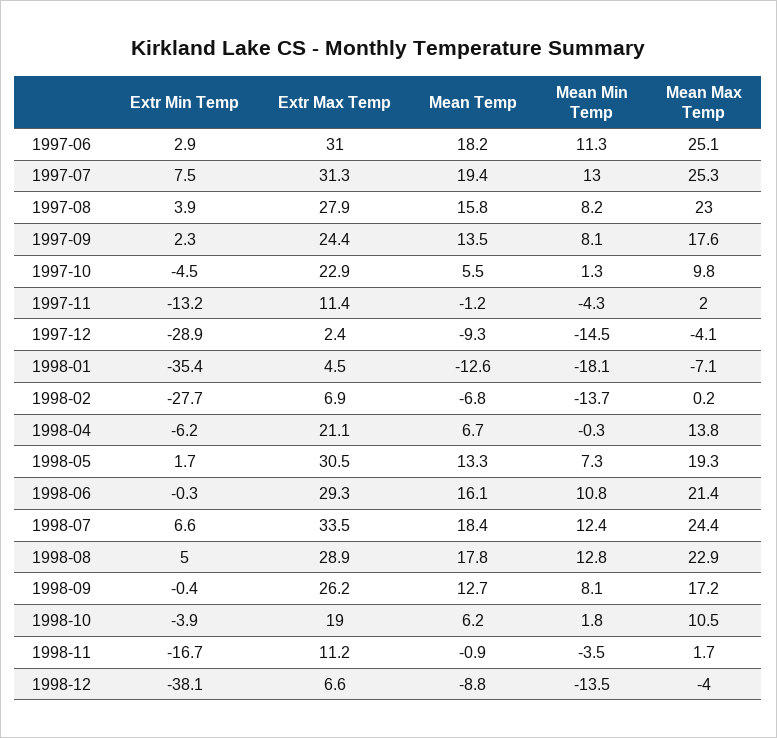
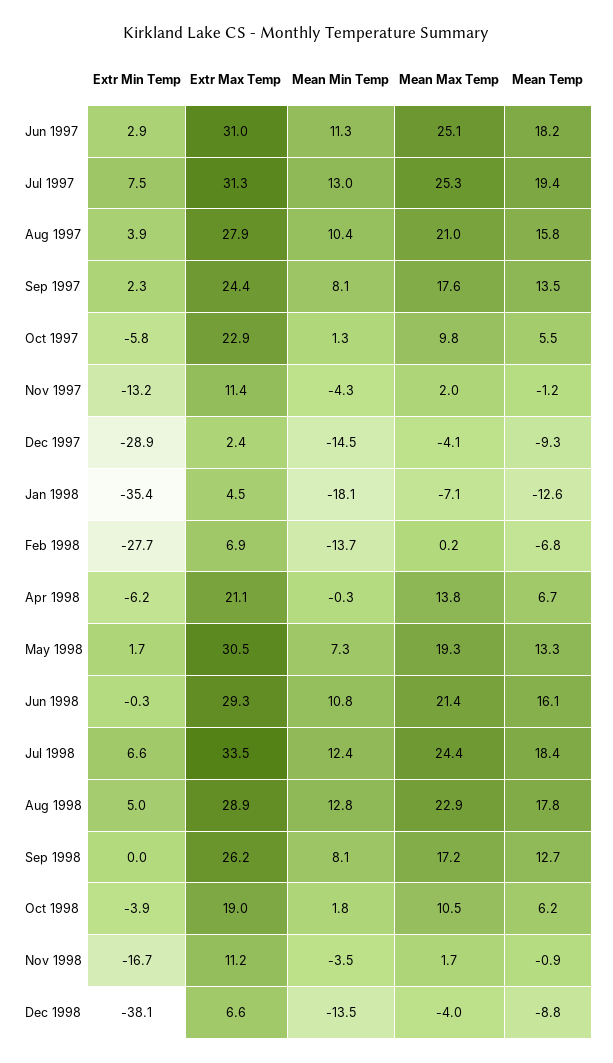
  {
    "Extr Min Temp": {
      "1997-06": 2.9,
      "1997-07": 7.5,
      "1997-08": 3.9,
      "1997-09": 2.3,
-     "1997-10": -4.5,
+     "1997-10": -5.8,
      "1997-11": -13.2,
      "1997-12": -28.9,
      "1998-01": -35.4,
      "1998-02": -27.7,
      "1998-04": -6.2,
      "1998-05": 1.7,
      "1998-06": -0.3,
      "1998-07": 6.6,
      "1998-08": 5,
-     "1998-09": -0.4,
+     "1998-09": 0,
      "1998-10": -3.9,
      "1998-11": -16.7,
      "1998-12": -38.1
    },
    "Extr Max Temp": {
      "1997-06": 31,
      "1997-07": 31.3,
      "1997-08": 27.9,
      "1997-09": 24.4,
      "1997-10": 22.9,
      "1997-11": 11.4,
      "1997-12": 2.4,
      "1998-01": 4.5,
      "1998-02": 6.9,
      "1998-04": 21.1,
      "1998-05": 30.5,
      "1998-06": 29.3,
      "1998-07": 33.5,
      "1998-08": 28.9,
      "1998-09": 26.2,
      "1998-10": 19,
      "1998-11": 11.2,
      "1998-12": 6.6
    },
    "Mean Temp": {
      "1997-06": 18.2,
      "1997-07": 19.4,
      "1997-08": 15.8,
      "1997-09": 13.5,
      "1997-10": 5.5,
      "1997-11": -1.2,
      "1997-12": -9.3,
      "1998-01": -12.6,
      "1998-02": -6.8,
      "1998-04": 6.7,
      "1998-05": 13.3,
      "1998-06": 16.1,
      "1998-07": 18.4,
      "1998-08": 17.8,
      "1998-09": 12.7,
      "1998-10": 6.2,
      "1998-11": -0.9,
      "1998-12": -8.8
    },
    "Mean Min Temp": {
      "1997-06": 11.3,
      "1997-07": 13,
-     "1997-08": 8.2,
+     "1997-08": 10.4,
      "1997-09": 8.1,
      "1997-10": 1.3,
      "1997-11": -4.3,
      "1997-12": -14.5,
      "1998-01": -18.1,
      "1998-02": -13.7,
      "1998-04": -0.3,
      "1998-05": 7.3,
      "1998-06": 10.8,
      "1998-07": 12.4,
      "1998-08": 12.8,
      "1998-09": 8.1,
      "1998-10": 1.8,
      "1998-11": -3.5,
      "1998-12": -13.5
    },
    "Mean Max Temp": {
      "1997-06": 25.1,
      "1997-07": 25.3,
-     "1997-08": 23,
+     "1997-08": 21,
      "1997-09": 17.6,
      "1997-10": 9.8,
      "1997-11": 2,
      "1997-12": -4.1,
      "1998-01": -7.1,
      "1998-02": 0.2,
      "1998-04": 13.8,
      "1998-05": 19.3,
      "1998-06": 21.4,
      "1998-07": 24.4,
      "1998-08": 22.9,
      "1998-09": 17.2,
      "1998-10": 10.5,
      "1998-11": 1.7,
      "1998-12": -4
    }
  }

